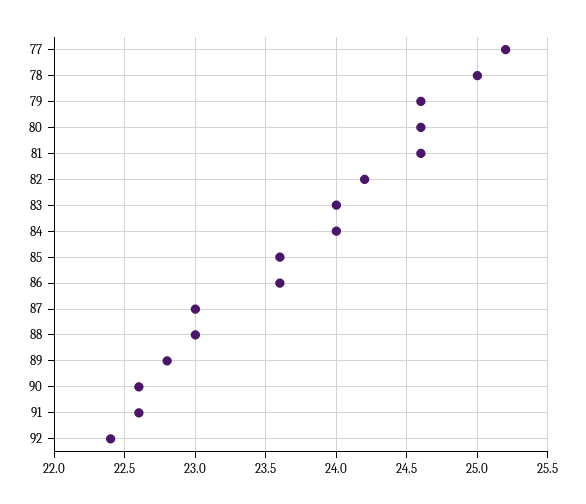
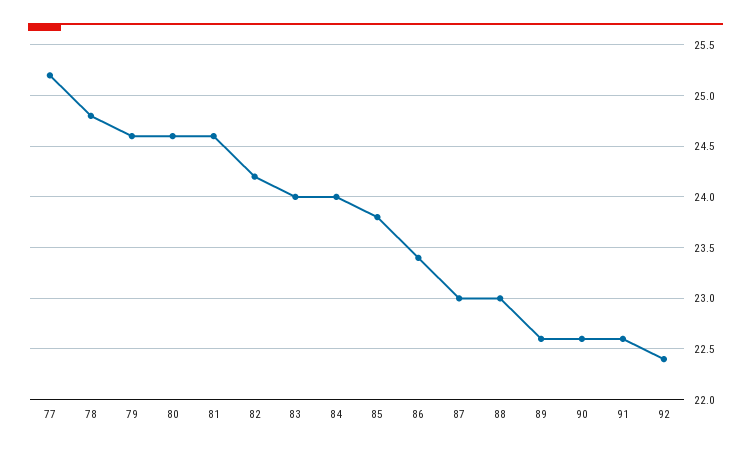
  {
    "77": 25.2,
-   "78": 25,
+   "78": 24.8,
    "79": 24.6,
    "80": 24.6,
    "81": 24.6,
    "82": 24.2,
    "83": 24,
    "84": 24,
-   "85": 23.6,
+   "85": 23.8,
-   "86": 23.6,
+   "86": 23.4,
    "87": 23,
    "88": 23,
-   "89": 22.8,
+   "89": 22.6,
    "90": 22.6,
    "91": 22.6,
    "92": 22.4
  }

